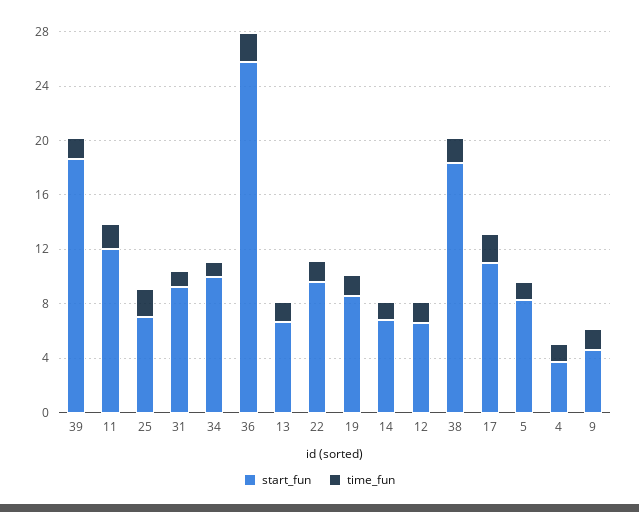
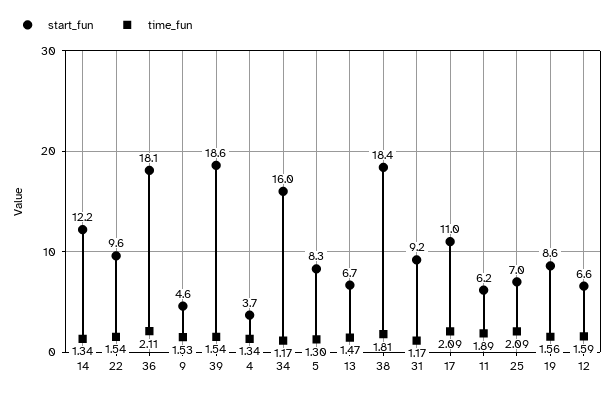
  {
    "start_fun": {
      "39": 18.6,
-     "11": 12,
+     "11": 6.2,
      "25": 7,
      "31": 9.2,
-     "34": 10,
+     "34": 16,
-     "36": 26,
+     "36": 18.1,
      "13": 6.7,
      "22": 9.6,
      "19": 8.6,
-     "14": 7,
+     "14": 12.2,
      "12": 6.6,
      "38": 18.4,
      "17": 11,
      "5": 8.3,
      "4": 3.7,
      "9": 4.6
    },
    "time_fun": {
      "39": 1.54,
      "11": 1.89,
      "25": 2.09,
      "31": 1.17,
      "34": 1.17,
      "36": 2.11,
      "13": 1.47,
      "22": 1.54,
      "19": 1.56,
      "14": 1.34,
      "12": 1.59,
      "38": 1.81,
      "17": 2.09,
      "5": 1.3,
      "4": 1.34,
      "9": 1.53
    }
  }

